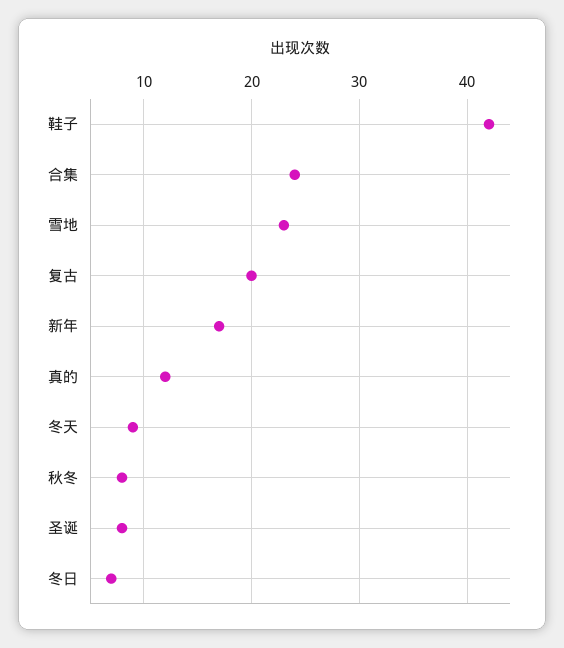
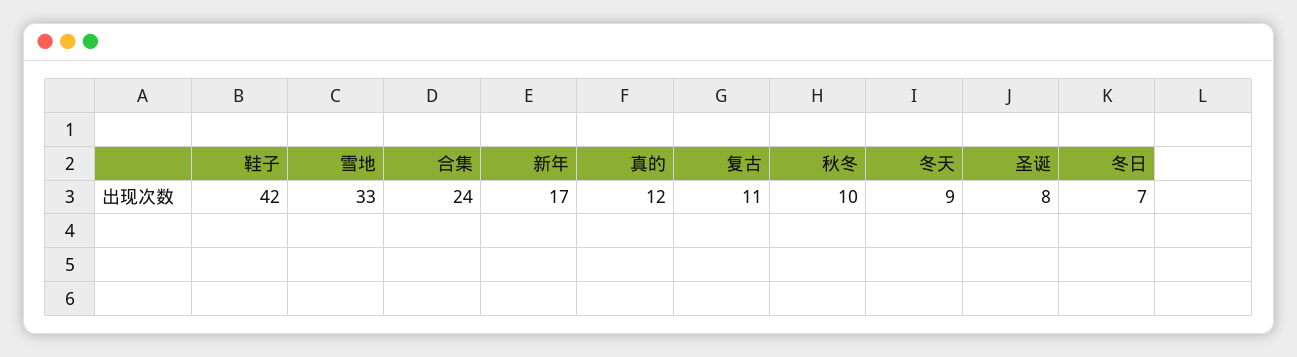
  {
    "鞋子": 42,
    "合集": 24,
-   "雪地": 23,
+   "雪地": 33,
-   "复古": 20,
+   "复古": 11,
    "新年": 17,
    "真的": 12,
    "冬天": 9,
-   "秋冬": 8,
+   "秋冬": 10,
    "圣诞": 8,
    "冬日": 7
  }

